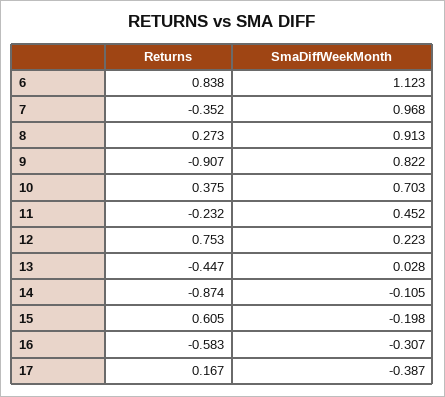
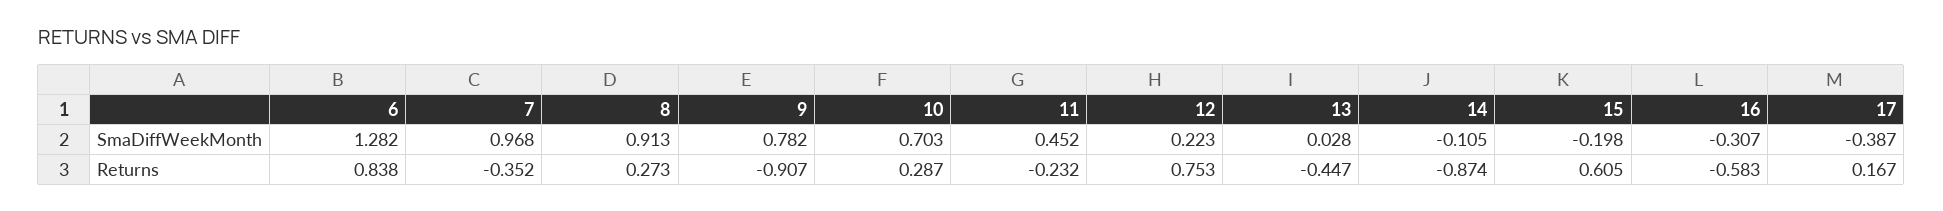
  {
    "Returns": {
      "6": 0.838,
      "7": -0.352,
      "8": 0.273,
      "9": -0.907,
-     "10": 0.375,
+     "10": 0.287,
      "11": -0.232,
      "12": 0.753,
      "13": -0.447,
      "14": -0.874,
      "15": 0.605,
      "16": -0.583,
      "17": 0.167
    },
    "SmaDiffWeekMonth": {
-     "6": 1.123,
+     "6": 1.282,
      "7": 0.968,
      "8": 0.913,
-     "9": 0.822,
+     "9": 0.782,
      "10": 0.703,
      "11": 0.452,
      "12": 0.223,
      "13": 0.028,
      "14": -0.105,
      "15": -0.198,
      "16": -0.307,
      "17": -0.387
    }
  }

